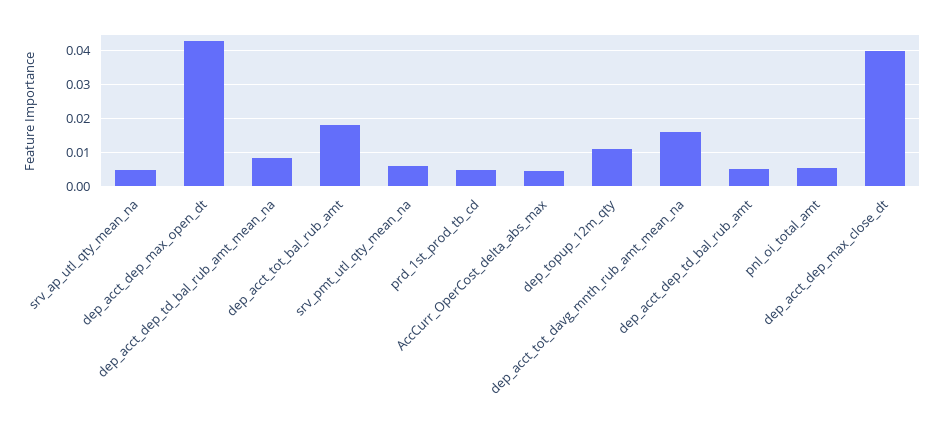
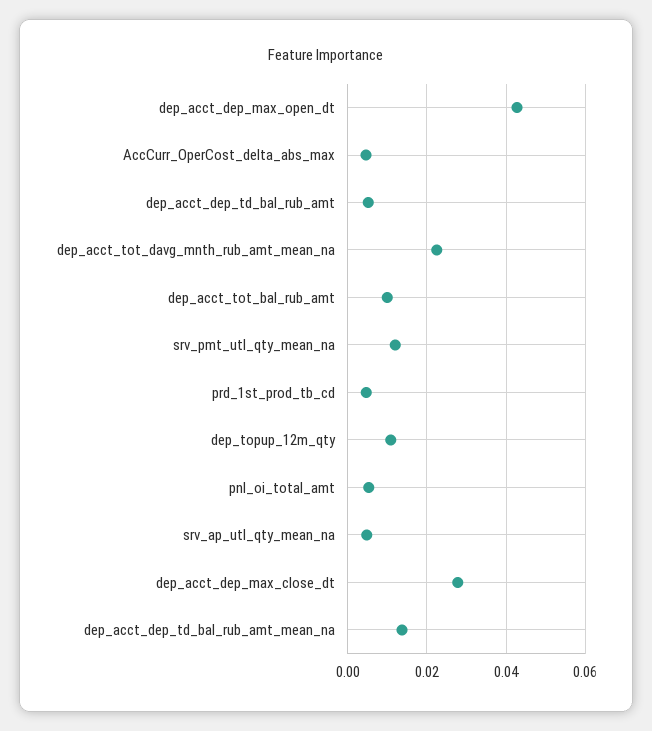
  {
    "srv_ap_utl_qty_mean_na": 0.004,
    "dep_acct_dep_max_open_dt": 0.042,
-   "dep_acct_dep_td_bal_rub_amt_mean_na": 0.008,
+   "dep_acct_dep_td_bal_rub_amt_mean_na": 0.014,
-   "dep_acct_tot_bal_rub_amt": 0.018,
+   "dep_acct_tot_bal_rub_amt": 0.01,
-   "srv_pmt_utl_qty_mean_na": 0.006,
+   "srv_pmt_utl_qty_mean_na": 0.012,
    "prd_1st_prod_tb_cd": 0.004,
    "AccCurr_OperCost_delta_abs_max": 0.004,
    "dep_topup_12m_qty": 0.01,
-   "dep_acct_tot_davg_mnth_rub_amt_mean_na": 0.016,
+   "dep_acct_tot_davg_mnth_rub_amt_mean_na": 0.022,
    "dep_acct_dep_td_bal_rub_amt": 0.006,
    "pnl_oi_total_amt": 0.006,
-   "dep_acct_dep_max_close_dt": 0.04
+   "dep_acct_dep_max_close_dt": 0.028
  }

